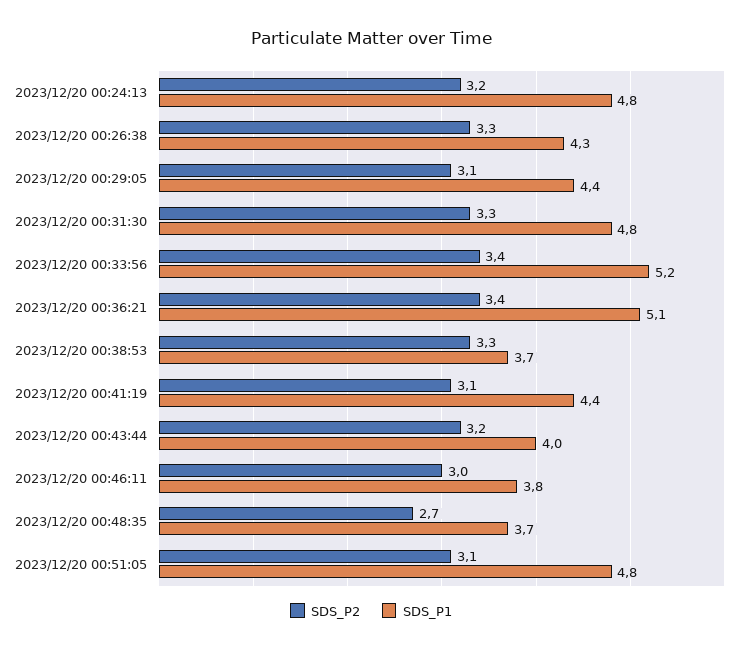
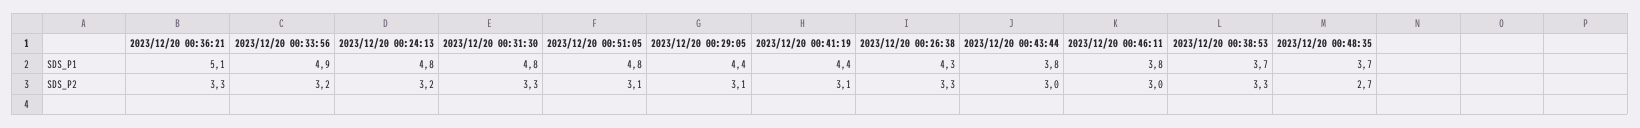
  {
    "SDS_P2": {
      "2023/12/20 00:24:13": 3.2,
      "2023/12/20 00:26:38": 3.3,
      "2023/12/20 00:29:05": 3.1,
      "2023/12/20 00:31:30": 3.3,
-     "2023/12/20 00:33:56": 3.4,
+     "2023/12/20 00:33:56": 3.2,
-     "2023/12/20 00:36:21": 3.4,
+     "2023/12/20 00:36:21": 3.3,
      "2023/12/20 00:38:53": 3.3,
      "2023/12/20 00:41:19": 3.1,
-     "2023/12/20 00:43:44": 3.2,
+     "2023/12/20 00:43:44": 3,
      "2023/12/20 00:46:11": 3,
      "2023/12/20 00:48:35": 2.7,
      "2023/12/20 00:51:05": 3.1
    },
    "SDS_P1": {
      "2023/12/20 00:24:13": 4.8,
      "2023/12/20 00:26:38": 4.3,
      "2023/12/20 00:29:05": 4.4,
      "2023/12/20 00:31:30": 4.8,
-     "2023/12/20 00:33:56": 5.2,
+     "2023/12/20 00:33:56": 4.9,
      "2023/12/20 00:36:21": 5.1,
      "2023/12/20 00:38:53": 3.7,
      "2023/12/20 00:41:19": 4.4,
-     "2023/12/20 00:43:44": 4,
+     "2023/12/20 00:43:44": 3.8,
      "2023/12/20 00:46:11": 3.8,
      "2023/12/20 00:48:35": 3.7,
      "2023/12/20 00:51:05": 4.8
    }
  }

